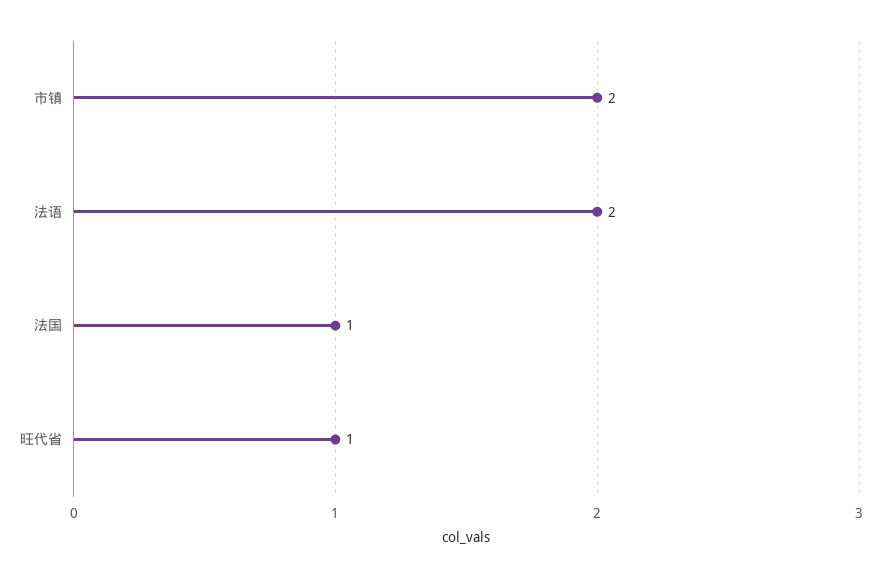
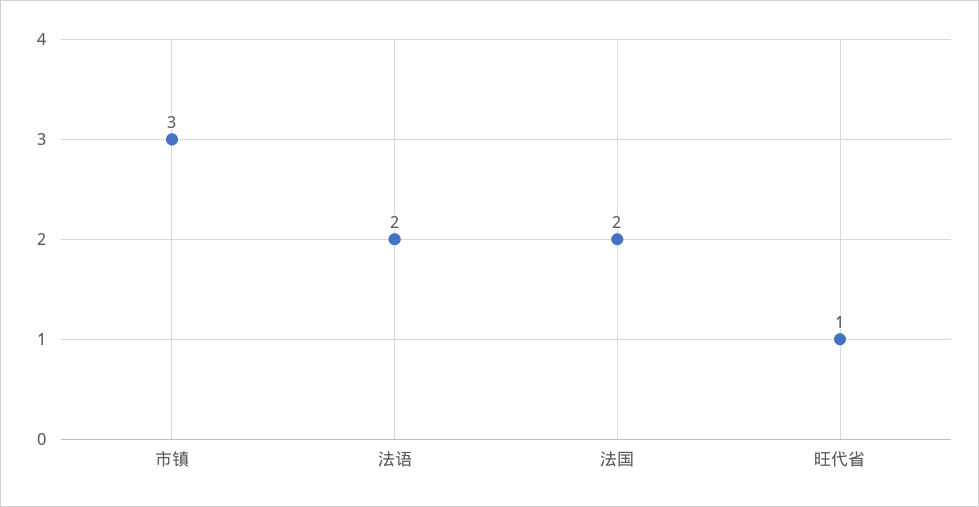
  {
-   "市镇": 2,
+   "市镇": 3,
    "法语": 2,
-   "法国": 1,
+   "法国": 2,
    "旺代省": 1
  }

